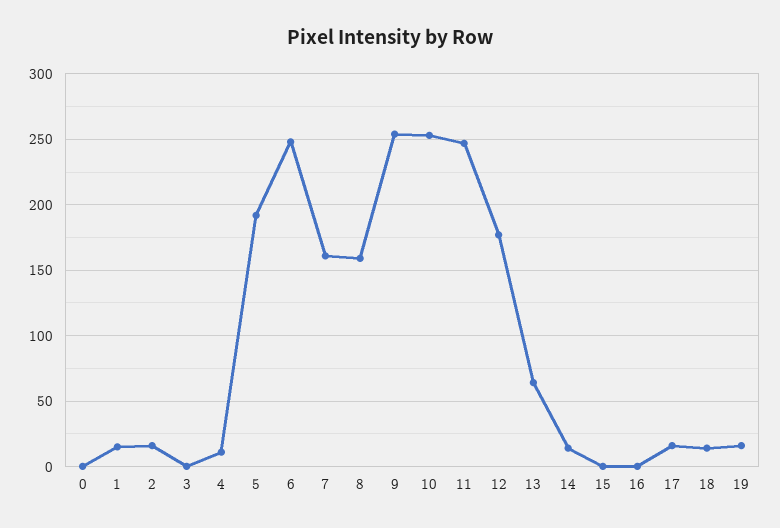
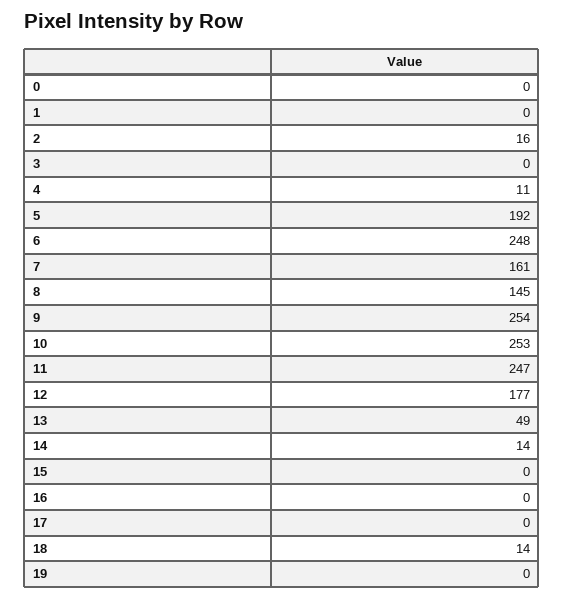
  {
    "0": 0,
-   "1": 15,
+   "1": 0,
    "2": 16,
    "3": 0,
    "4": 11,
    "5": 192,
    "6": 248,
    "7": 161,
-   "8": 160,
+   "8": 145,
    "9": 254,
    "10": 253,
    "11": 247,
    "12": 177,
-   "13": 65,
+   "13": 49,
    "14": 14,
    "15": 0,
    "16": 0,
-   "17": 15,
+   "17": 0,
    "18": 14,
-   "19": 15
+   "19": 0
  }

